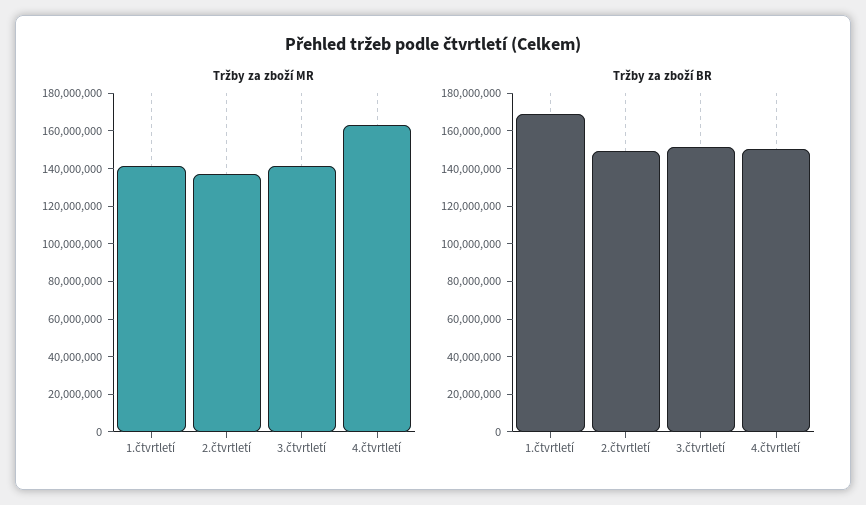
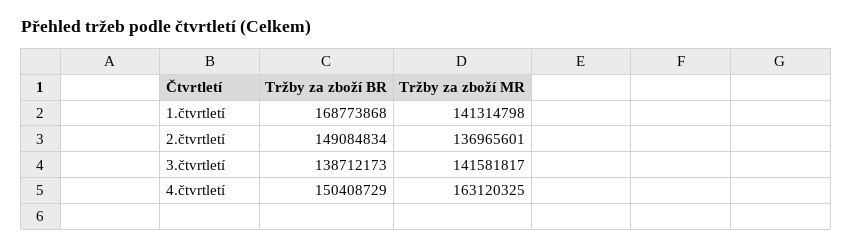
  {
    "Tržby za zboží MR": {
      "1.čtvrtletí": 141314798,
      "2.čtvrtletí": 136965601,
      "3.čtvrtletí": 141581817,
      "4.čtvrtletí": 163120325
    },
    "Tržby za zboží BR": {
      "1.čtvrtletí": 168773868,
      "2.čtvrtletí": 149084834,
-     "3.čtvrtletí": 150000000,
+     "3.čtvrtletí": 138712173,
      "4.čtvrtletí": 150408729
    }
  }

